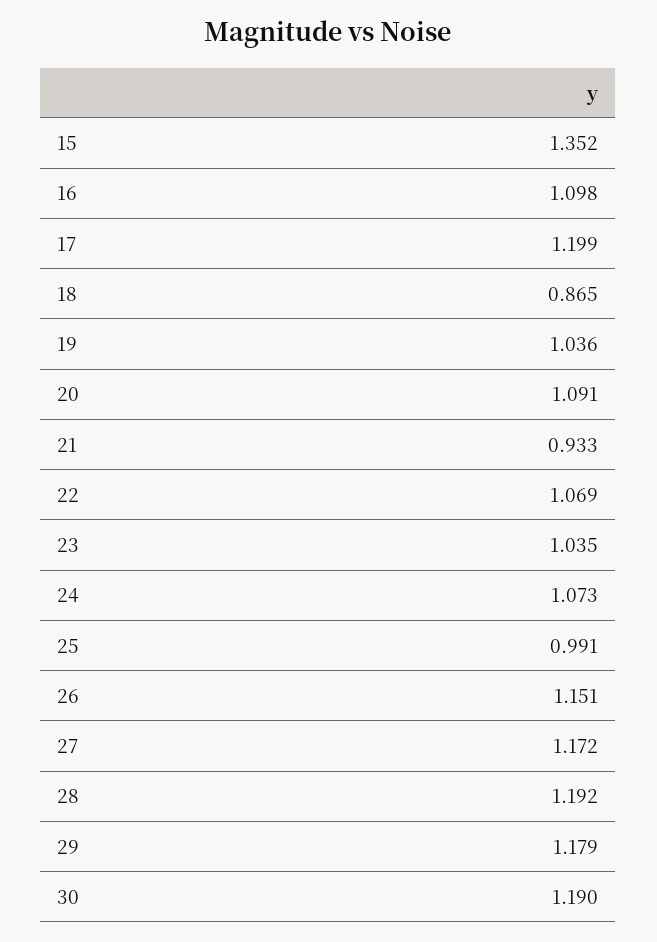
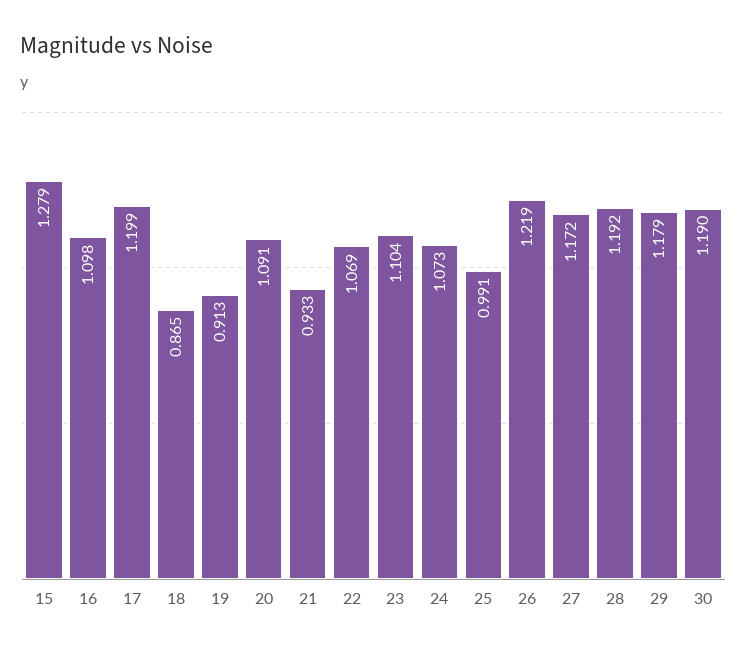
  {
-   "15": 1.352,
+   "15": 1.279,
    "16": 1.098,
    "17": 1.199,
    "18": 0.865,
-   "19": 1.036,
+   "19": 0.913,
    "20": 1.091,
    "21": 0.933,
    "22": 1.069,
-   "23": 1.035,
+   "23": 1.104,
    "24": 1.073,
    "25": 0.991,
-   "26": 1.151,
+   "26": 1.219,
    "27": 1.172,
    "28": 1.192,
    "29": 1.179,
    "30": 1.19
  }

